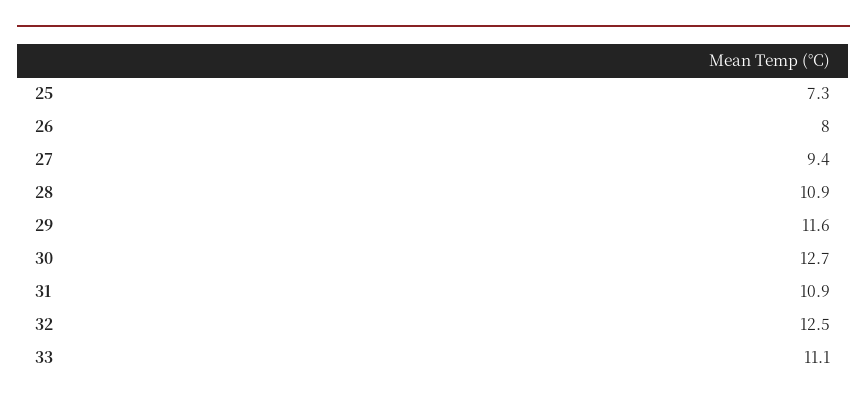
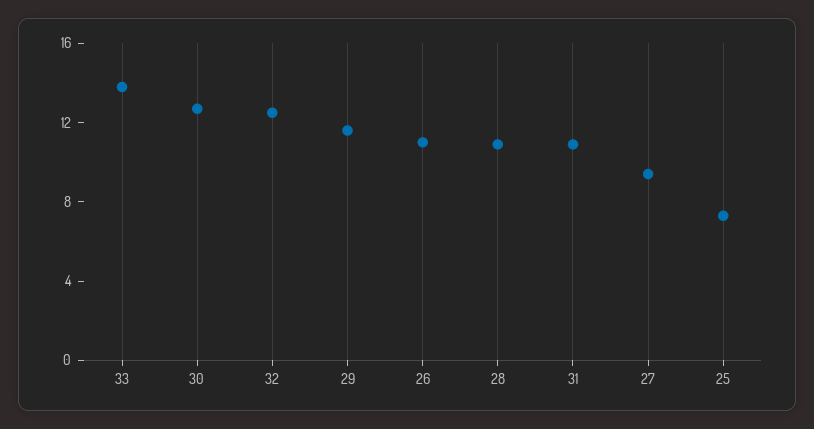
  {
    "25": 7.3,
-   "26": 8,
+   "26": 11,
    "27": 9.4,
    "28": 10.9,
    "29": 11.6,
    "30": 12.7,
    "31": 10.9,
    "32": 12.5,
-   "33": 11.1
+   "33": 14
  }

